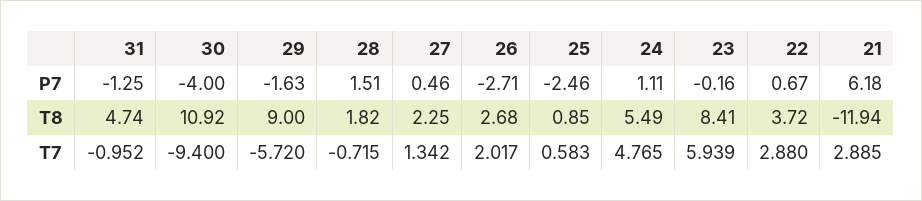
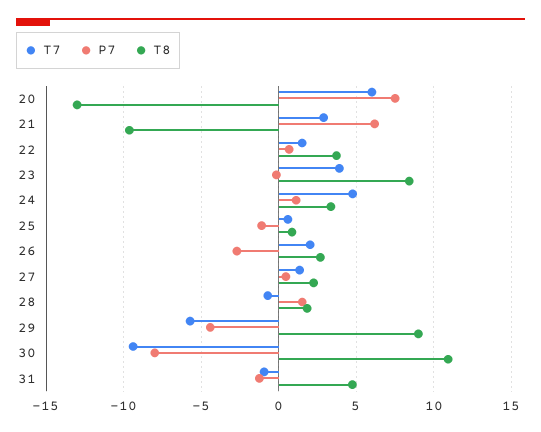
  {
    "P7": {
      "31": -1.25,
-     "30": -4,
+     "30": -8,
-     "29": -1.63,
+     "29": -4.5,
      "28": 1.51,
      "27": 0.46,
      "26": -2.71,
-     "25": -2.46,
+     "25": -1,
      "24": 1.11,
      "23": -0.16,
      "22": 0.67,
-     "21": 6.18
+     "21": 6.18,
+     "20": 7.5
    },
    "T8": {
      "31": 4.74,
      "30": 10.92,
      "29": 9,
      "28": 1.82,
      "27": 2.25,
      "26": 2.68,
      "25": 0.85,
-     "24": 5.49,
+     "24": 3.5,
      "23": 8.41,
      "22": 3.72,
-     "21": -11.94
+     "21": -9.5,
+     "20": -13
    },
    "T7": {
      "31": -0.952,
      "30": -9.4,
      "29": -5.72,
      "28": -0.715,
      "27": 1.342,
      "26": 2.017,
      "25": 0.583,
      "24": 4.765,
-     "23": 5.939,
+     "23": 4,
-     "22": 2.88,
+     "22": 1.5,
-     "21": 2.885
+     "21": 2.885,
+     "20": 6
    }
  }

